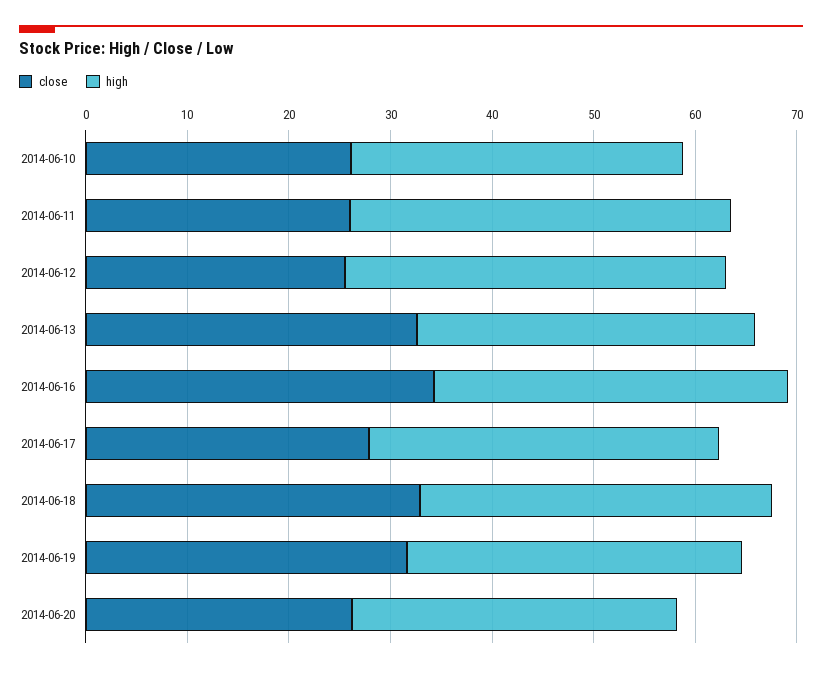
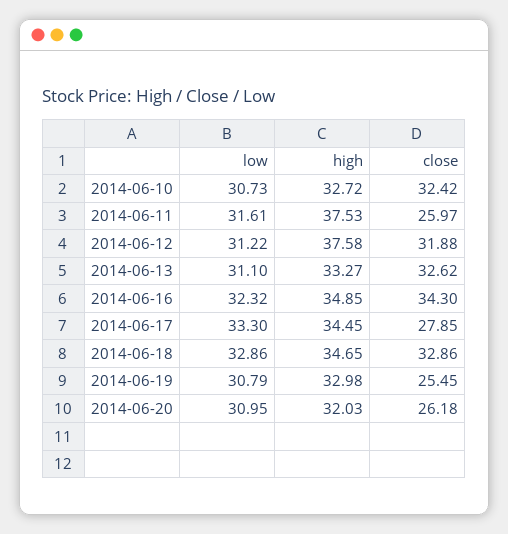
  {
    "close": {
-     "2014-06-10": 26,
+     "2014-06-10": 32.42,
      "2014-06-11": 25.97,
-     "2014-06-12": 26,
+     "2014-06-12": 31.88,
      "2014-06-13": 32.62,
      "2014-06-16": 34.3,
      "2014-06-17": 27.85,
      "2014-06-18": 32.86,
-     "2014-06-19": 32,
+     "2014-06-19": 25.45,
      "2014-06-20": 26.18
    },
    "high": {
      "2014-06-10": 32.72,
      "2014-06-11": 37.53,
      "2014-06-12": 37.58,
      "2014-06-13": 33.27,
      "2014-06-16": 34.85,
      "2014-06-17": 34.45,
      "2014-06-18": 34.65,
      "2014-06-19": 32.98,
      "2014-06-20": 32.03
-   }
+   },
+   "low": {
+     "2014-06-10": 30.73,
+     "2014-06-11": 31.61,
+     "2014-06-12": 31.22,
+     "2014-06-13": 31.1,
+     "2014-06-16": 32.32,
+     "2014-06-17": 33.3,
+     "2014-06-18": 32.86,
+     "2014-06-19": 30.79,
+     "2014-06-20": 30.95
+   }
  }

